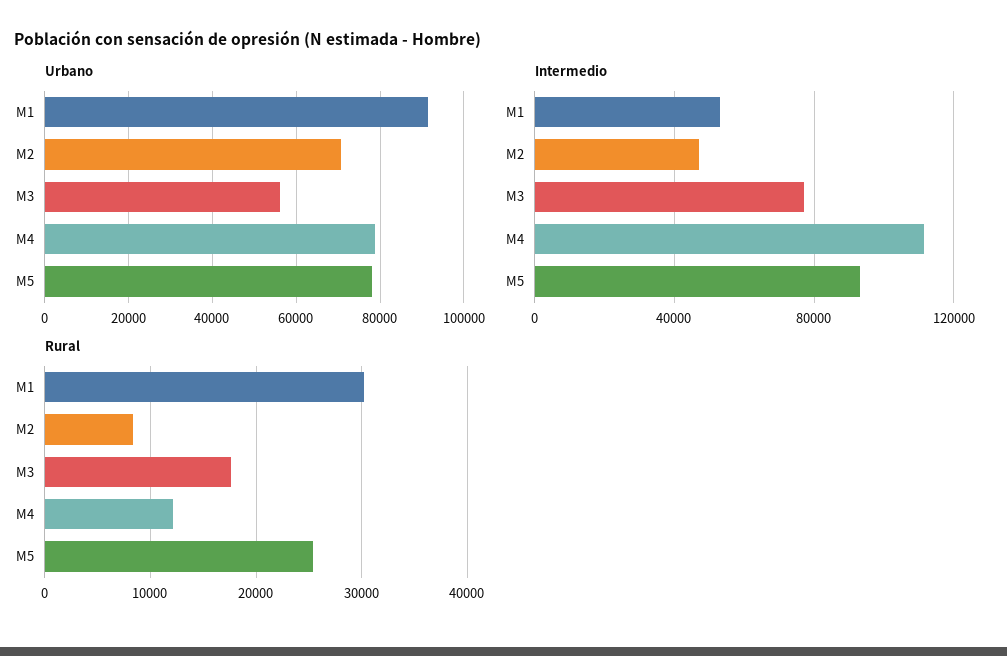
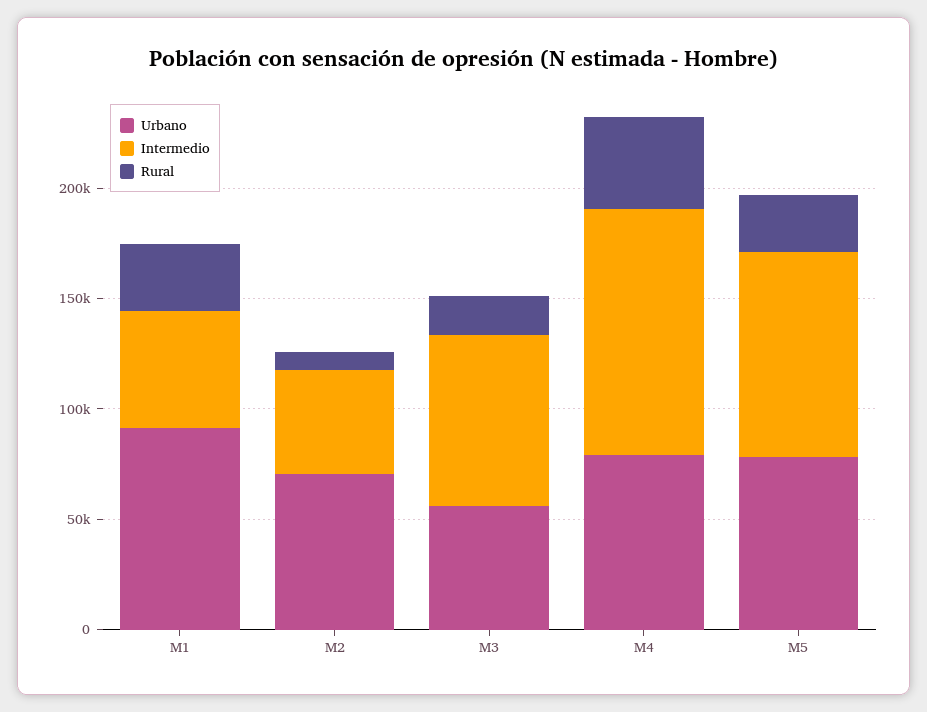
  {
    "Urbano": {
      "M1": 92000,
      "M2": 70000,
      "M3": 56000,
      "M4": 78000,
      "M5": 78000
    },
    "Intermedio": {
      "M1": 55000,
      "M2": 45000,
      "M3": 75000,
      "M4": 110000,
      "M5": 95000
    },
    "Rural": {
      "M1": 30000,
      "M2": 8000,
      "M3": 18000,
-     "M4": 12000,
+     "M4": 40000,
      "M5": 25000
    }
  }

